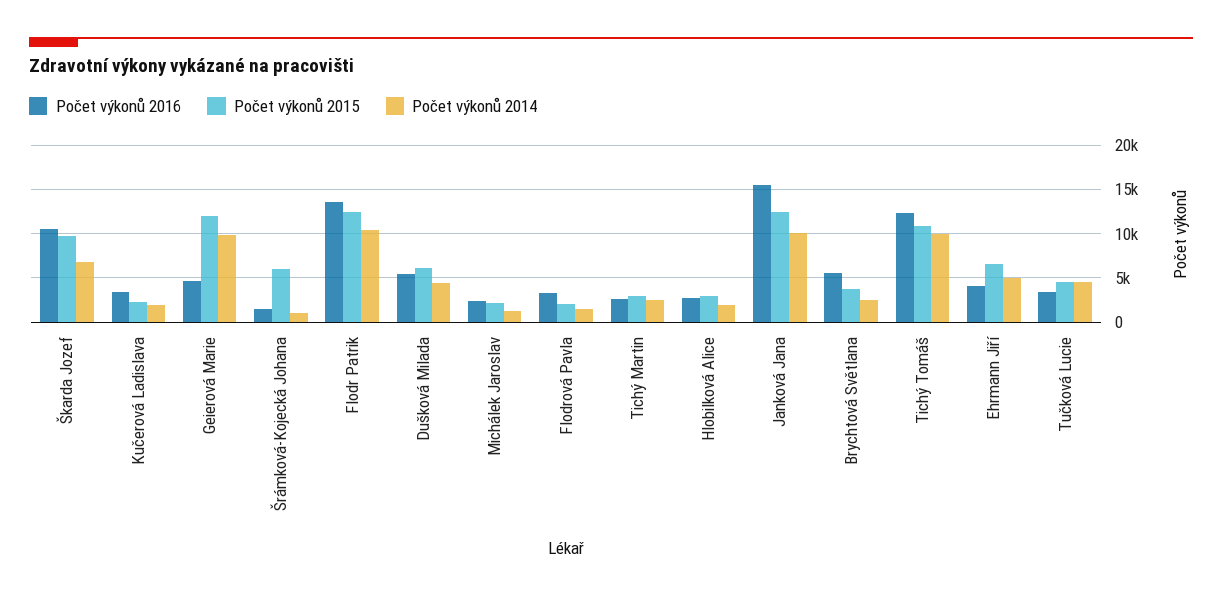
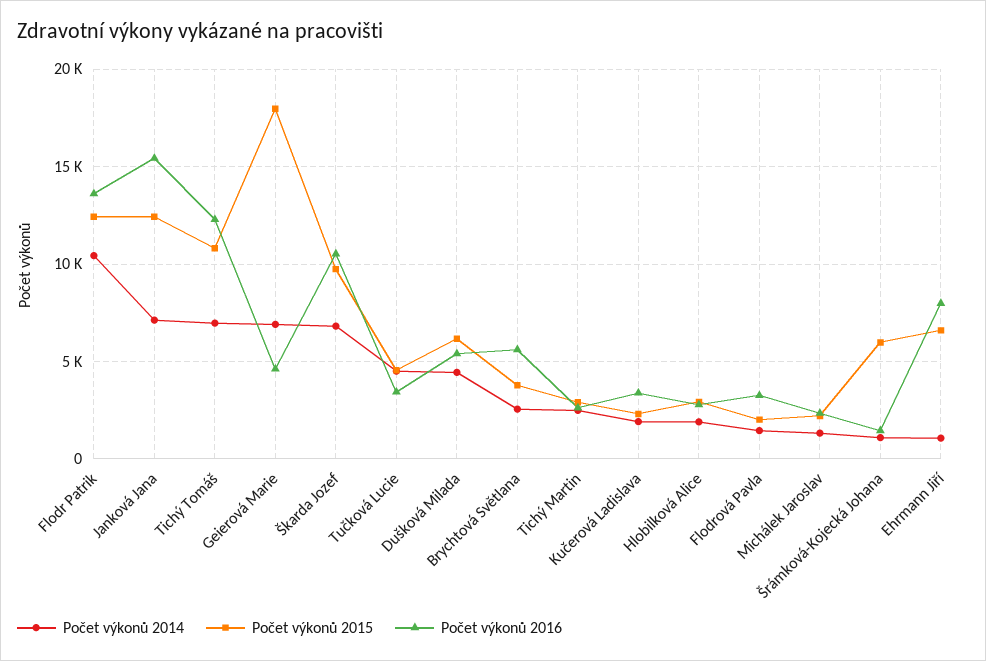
  {
    "Počet výkonů 2016": {
      "Škarda Jozef": 10500,
      "Kučerová Ladislava": 3500,
      "Geierová Marie": 4500,
      "Šrámková-Kojecká Johana": 1500,
      "Flodr Patrik": 13500,
      "Dušková Milada": 5500,
      "Michálek Jaroslav": 2500,
      "Flodrová Pavla": 3500,
      "Tichý Martin": 2500,
      "Hlobilková Alice": 3000,
      "Janková Jana": 15500,
      "Brychtová Světlana": 5500,
      "Tichý Tomáš": 12500,
-     "Ehrmann Jiří": 4000,
+     "Ehrmann Jiří": 8000,
      "Tučková Lucie": 3500
    },
    "Počet výkonů 2015": {
      "Škarda Jozef": 9500,
      "Kučerová Ladislava": 2500,
-     "Geierová Marie": 12000,
+     "Geierová Marie": 18000,
      "Šrámková-Kojecká Johana": 6000,
      "Flodr Patrik": 12500,
      "Dušková Milada": 6000,
      "Michálek Jaroslav": 2000,
      "Flodrová Pavla": 2000,
      "Tichý Martin": 3000,
      "Hlobilková Alice": 3000,
      "Janková Jana": 12500,
      "Brychtová Světlana": 4000,
      "Tichý Tomáš": 11000,
      "Ehrmann Jiří": 6500,
      "Tučková Lucie": 4500
    },
    "Počet výkonů 2014": {
      "Škarda Jozef": 7000,
      "Kučerová Ladislava": 2000,
-     "Geierová Marie": 10000,
+     "Geierová Marie": 7000,
      "Šrámková-Kojecká Johana": 1000,
      "Flodr Patrik": 10500,
      "Dušková Milada": 4500,
      "Michálek Jaroslav": 1500,
      "Flodrová Pavla": 1500,
      "Tichý Martin": 2500,
      "Hlobilková Alice": 2000,
-     "Janková Jana": 10000,
+     "Janková Jana": 7000,
      "Brychtová Světlana": 2500,
-     "Tichý Tomáš": 10000,
+     "Tichý Tomáš": 7000,
-     "Ehrmann Jiří": 5000,
+     "Ehrmann Jiří": 1000,
      "Tučková Lucie": 4500
    }
  }

